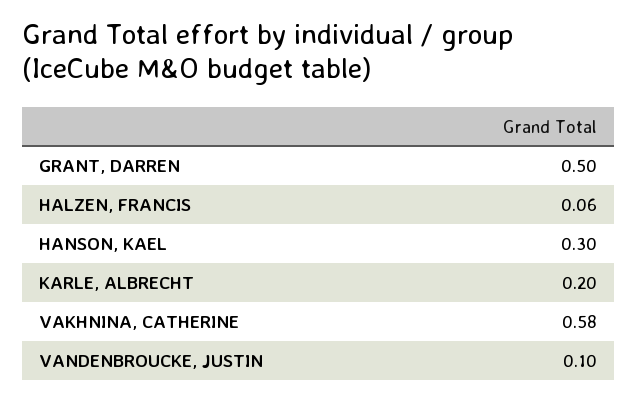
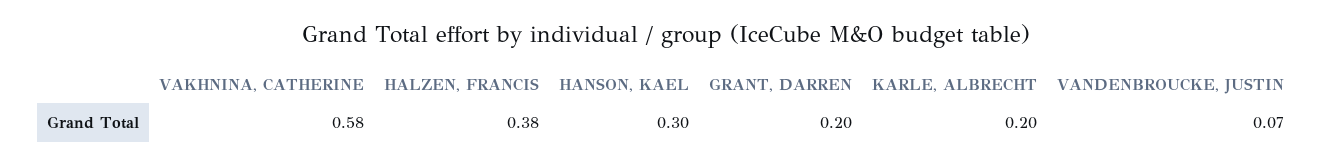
  {
-   "GRANT, DARREN": 0.5,
+   "GRANT, DARREN": 0.2,
-   "HALZEN, FRANCIS": 0.06,
+   "HALZEN, FRANCIS": 0.38,
    "HANSON, KAEL": 0.3,
    "KARLE, ALBRECHT": 0.2,
    "VAKHNINA, CATHERINE": 0.58,
-   "VANDENBROUCKE, JUSTIN": 0.1
+   "VANDENBROUCKE, JUSTIN": 0.07
  }

